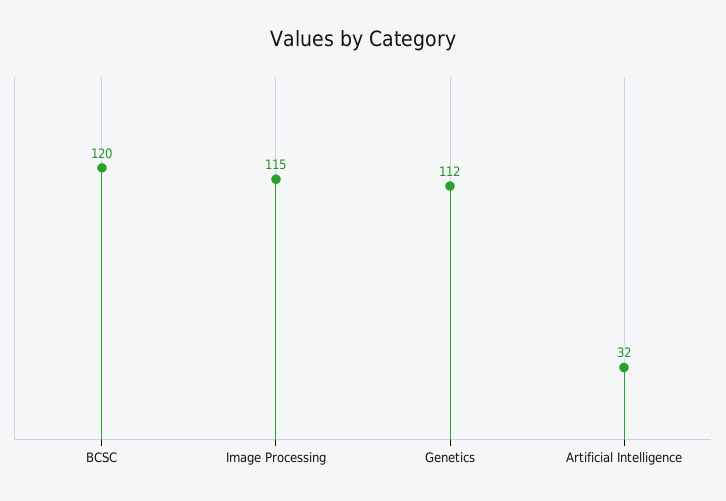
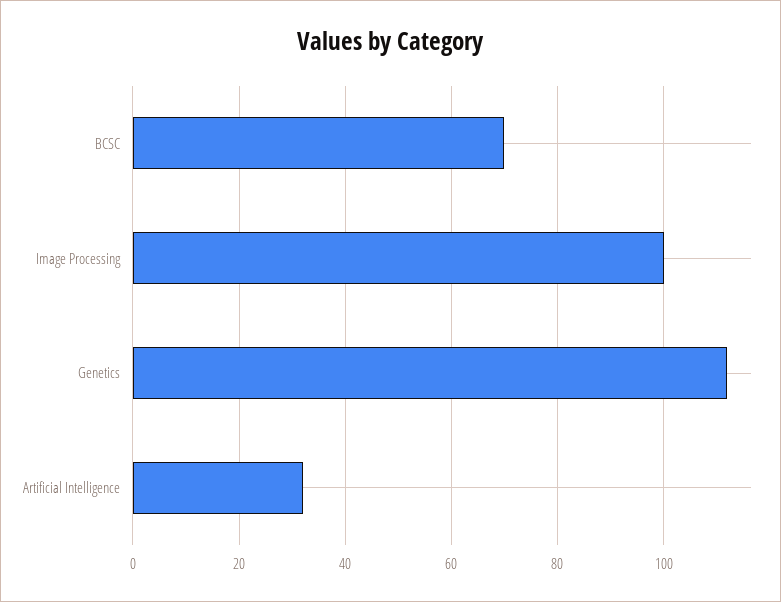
  {
-   "BCSC": 120,
+   "BCSC": 70,
-   "Image Processing": 115,
+   "Image Processing": 100,
    "Genetics": 112,
    "Artificial Intelligence": 32
  }

